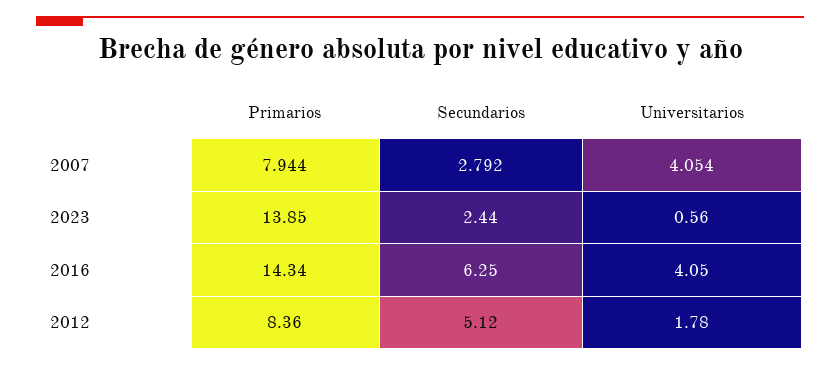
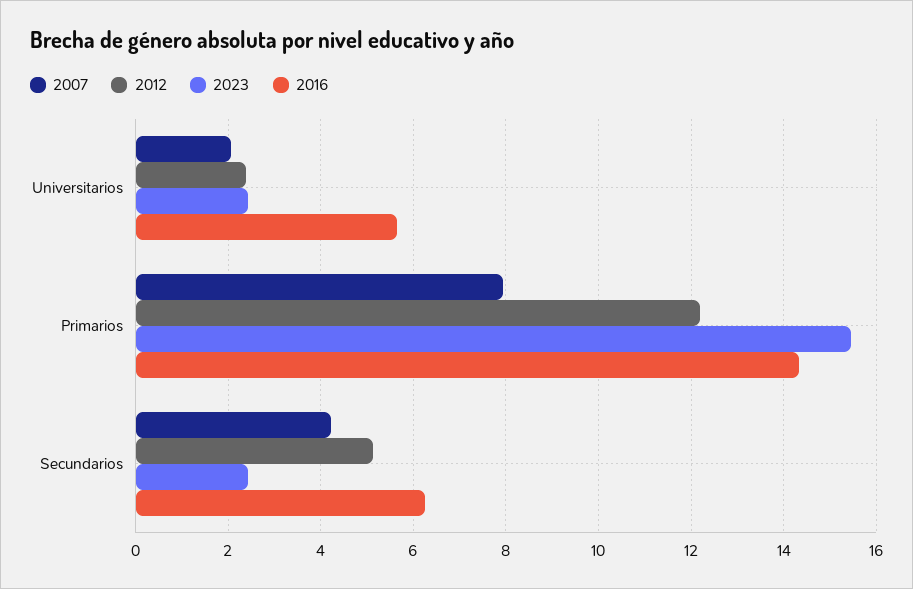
  {
    "2007": {
      "Primarios": 7.944,
-     "Secundarios": 2.792,
+     "Secundarios": 4.2,
-     "Universitarios": 4.054
+     "Universitarios": 2
    },
    "2023": {
-     "Primarios": 13.85,
+     "Primarios": 15.4,
      "Secundarios": 2.44,
-     "Universitarios": 0.56
+     "Universitarios": 2.4
    },
    "2016": {
      "Primarios": 14.34,
      "Secundarios": 6.25,
-     "Universitarios": 4.05
+     "Universitarios": 5.6
    },
    "2012": {
-     "Primarios": 8.36,
+     "Primarios": 12.2,
      "Secundarios": 5.12,
-     "Universitarios": 1.78
+     "Universitarios": 2.4
    }
  }

